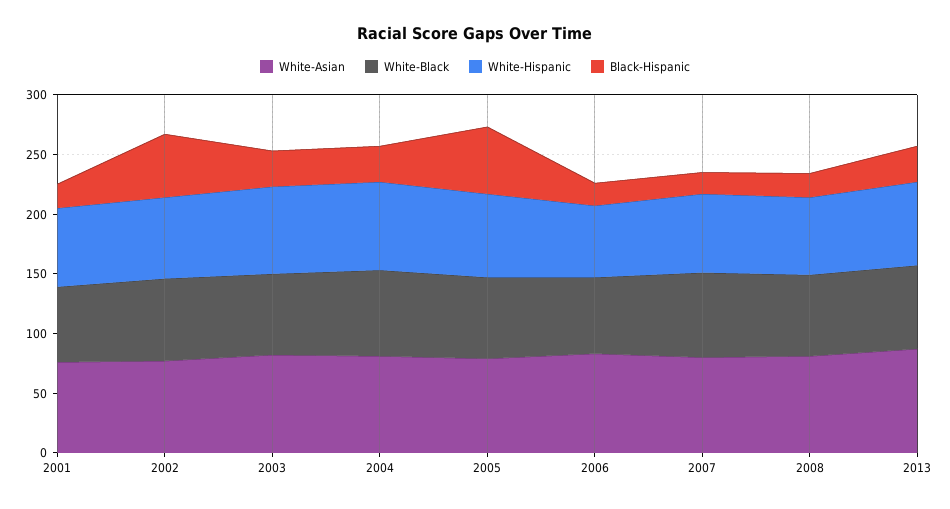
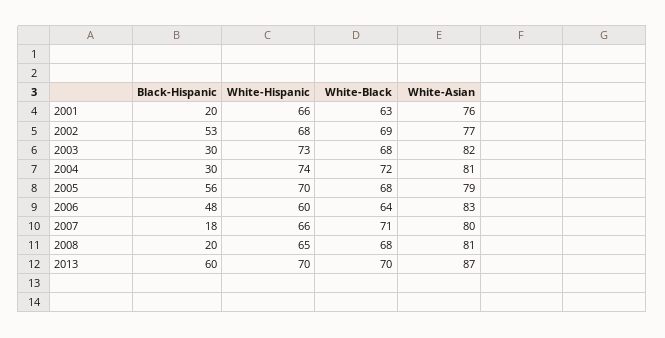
  {
    "White-Asian": {
      "2001": 76,
      "2002": 77,
      "2003": 82,
      "2004": 81,
      "2005": 79,
      "2006": 83,
      "2007": 80,
      "2008": 81,
      "2013": 87
    },
    "White-Black": {
      "2001": 63,
      "2002": 69,
      "2003": 68,
      "2004": 72,
      "2005": 68,
      "2006": 64,
      "2007": 71,
      "2008": 68,
      "2013": 70
    },
    "White-Hispanic": {
      "2001": 66,
      "2002": 68,
      "2003": 73,
      "2004": 74,
      "2005": 70,
      "2006": 60,
      "2007": 66,
      "2008": 65,
      "2013": 70
    },
    "Black-Hispanic": {
      "2001": 20,
      "2002": 53,
      "2003": 30,
      "2004": 30,
      "2005": 56,
-     "2006": 20,
+     "2006": 48,
      "2007": 18,
      "2008": 20,
-     "2013": 30
+     "2013": 60
    }
  }

